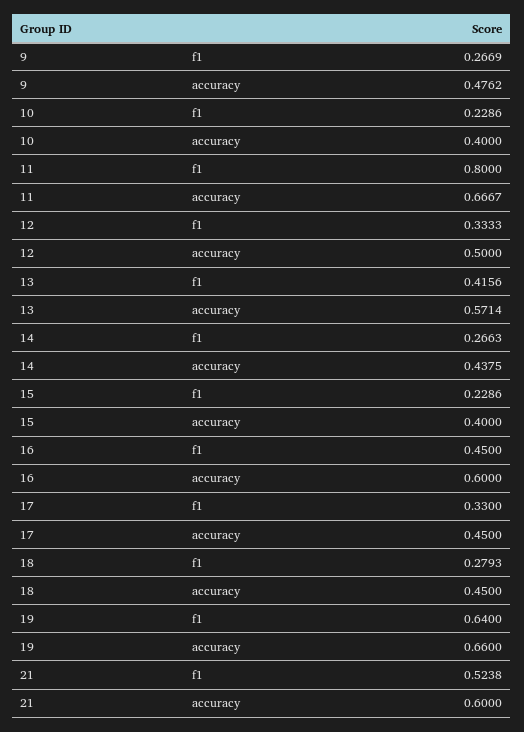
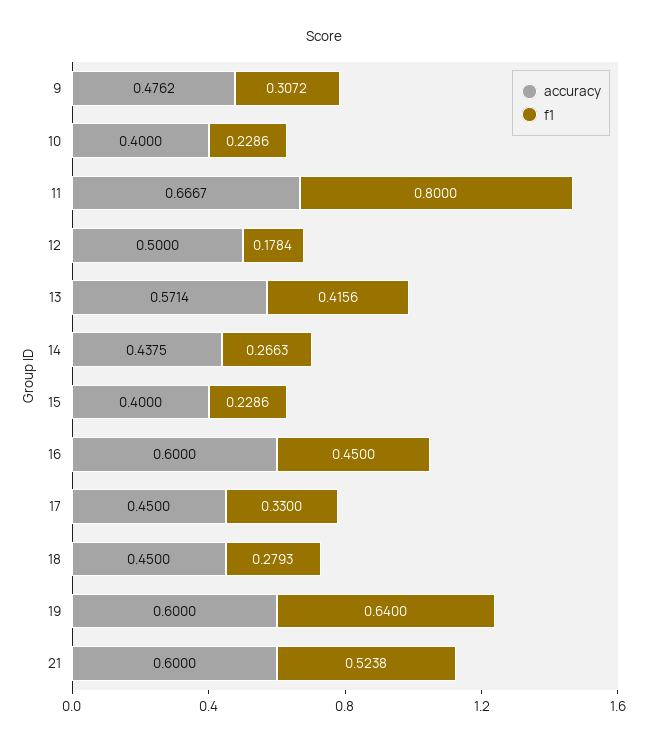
  {
    "f1": {
-     "9": 0.2669,
+     "9": 0.3072,
      "10": 0.2286,
      "11": 0.8,
-     "12": 0.3333,
+     "12": 0.1784,
      "13": 0.4156,
      "14": 0.2663,
      "15": 0.2286,
      "16": 0.45,
      "17": 0.33,
      "18": 0.2793,
      "19": 0.64,
      "21": 0.5238
    },
    "accuracy": {
      "9": 0.4762,
      "10": 0.4,
      "11": 0.6667,
      "12": 0.5,
      "13": 0.5714,
      "14": 0.4375,
      "15": 0.4,
      "16": 0.6,
      "17": 0.45,
      "18": 0.45,
-     "19": 0.66,
+     "19": 0.6,
      "21": 0.6
    }
  }

